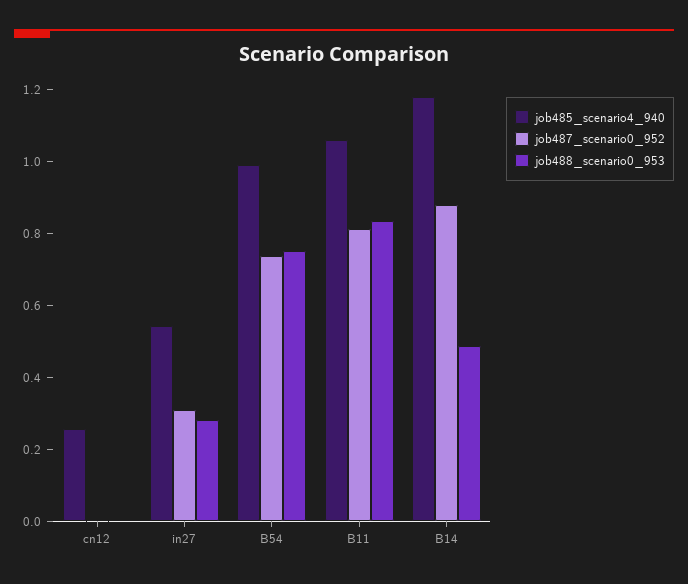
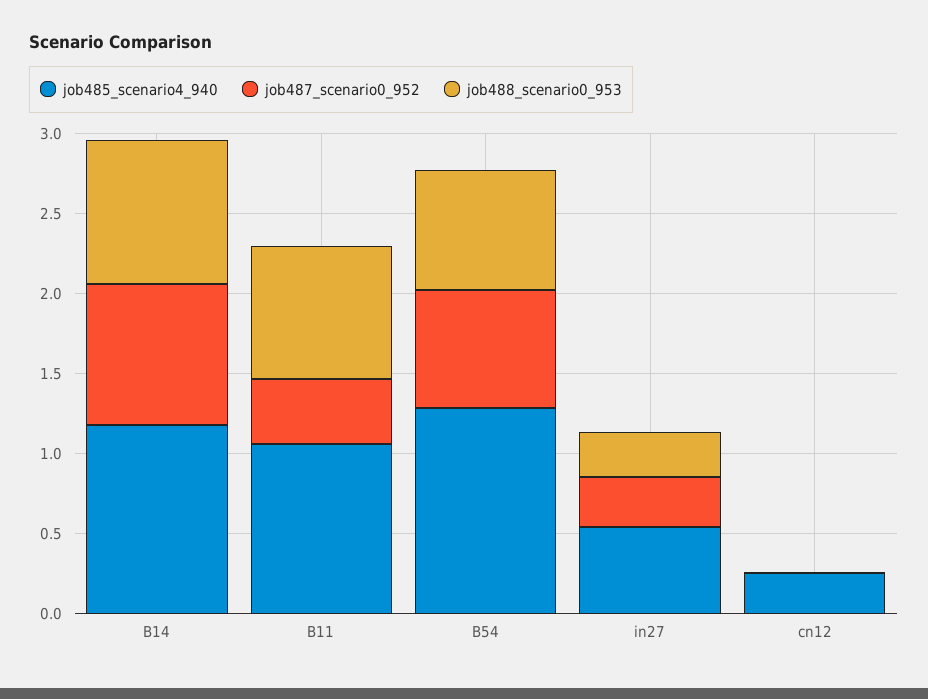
  {
    "job485_scenario4_940": {
      "cn12": 0.25,
      "in27": 0.55,
-     "B54": 1,
+     "B54": 1.3,
      "B11": 1.05,
      "B14": 1.2
    },
    "job487_scenario0_952": {
      "cn12": 0,
      "in27": 0.3,
      "B54": 0.75,
-     "B11": 0.8,
+     "B11": 0.4,
      "B14": 0.9
    },
    "job488_scenario0_953": {
      "cn12": 0,
      "in27": 0.3,
      "B54": 0.75,
      "B11": 0.85,
-     "B14": 0.5
+     "B14": 0.9
    }
  }

